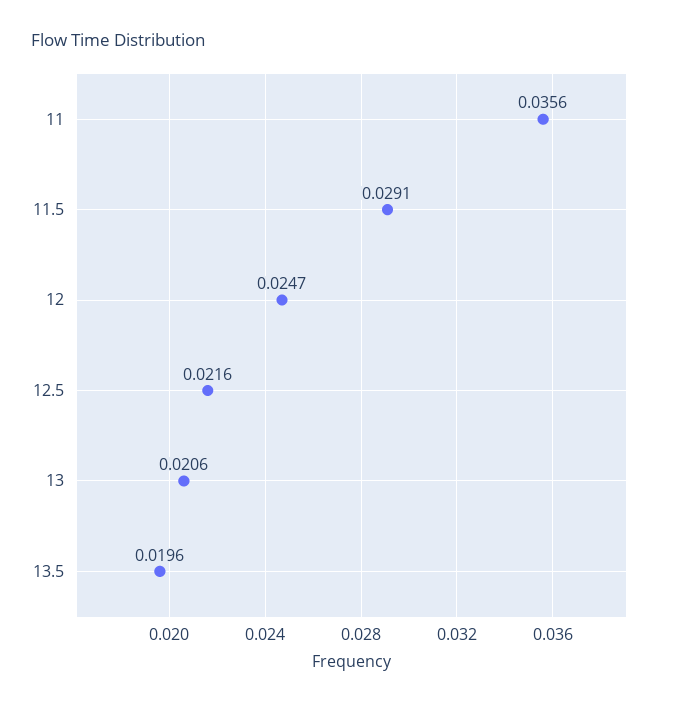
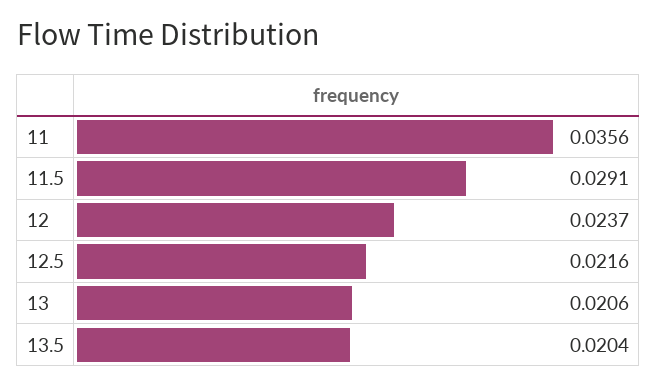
  {
    "11": 0.0356,
    "11.5": 0.0291,
-   "12": 0.0247,
+   "12": 0.0237,
    "12.5": 0.0216,
    "13": 0.0206,
-   "13.5": 0.0196
+   "13.5": 0.0204
  }

